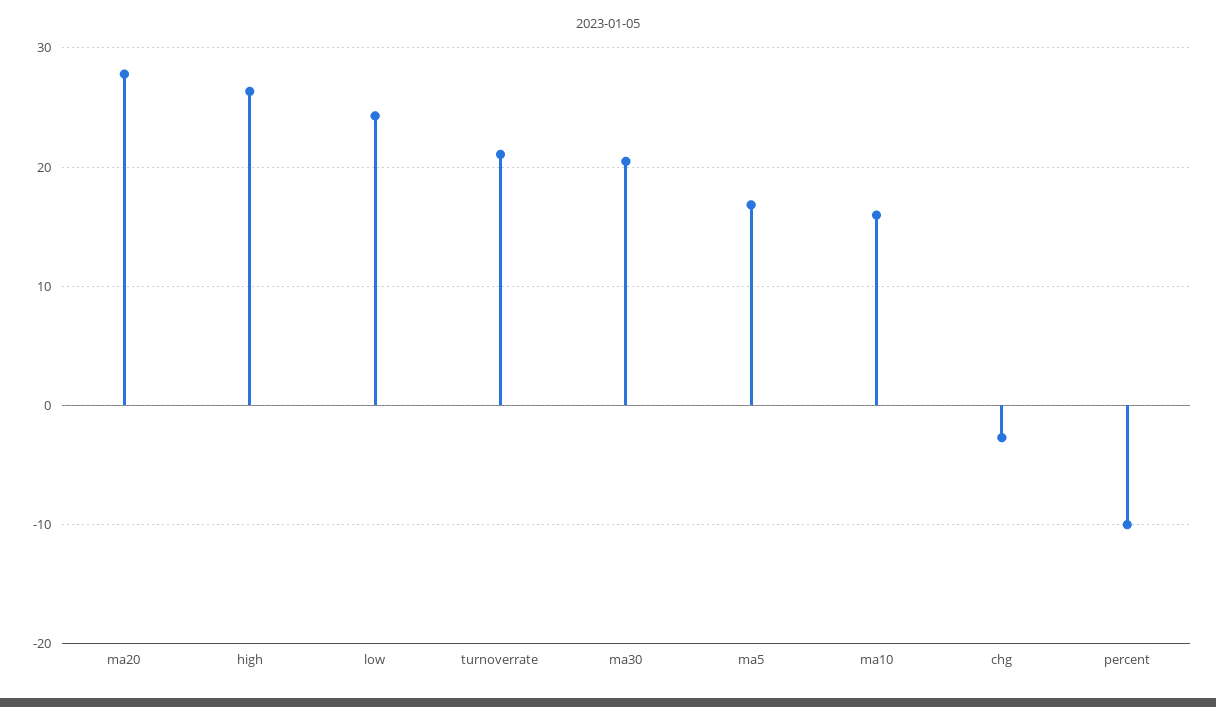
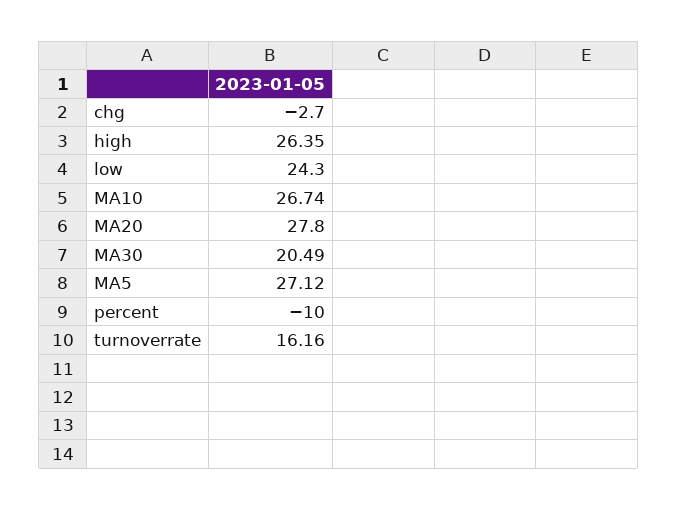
  {
    "ma20": 27.8,
    "high": 26.35,
    "low": 24.3,
-   "turnoverrate": 21,
+   "turnoverrate": 16.16,
    "ma30": 20.49,
-   "ma5": 17,
+   "ma5": 27.12,
-   "ma10": 16,
+   "ma10": 26.74,
    "chg": -2.7,
    "percent": -10
  }

